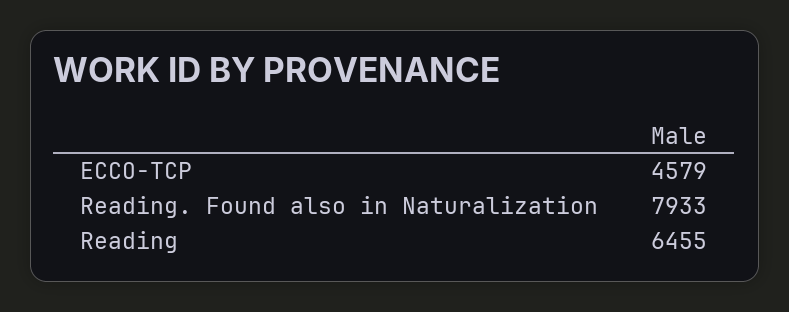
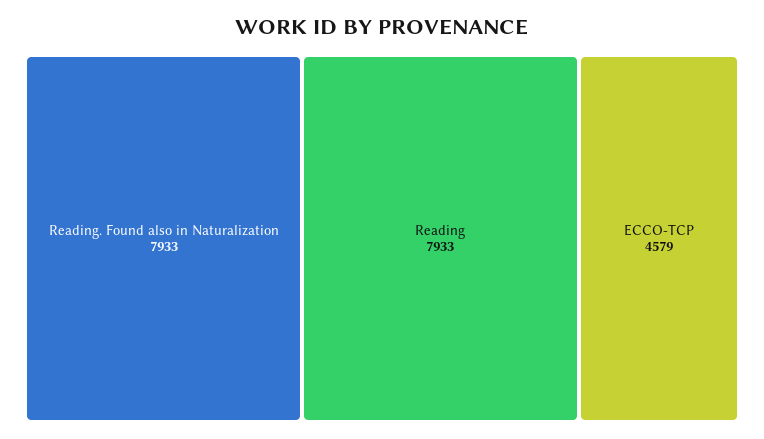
  {
    "ECCO-TCP": 4579,
    "Reading. Found also in Naturalization": 7933,
-   "Reading": 6455
+   "Reading": 7933
  }

